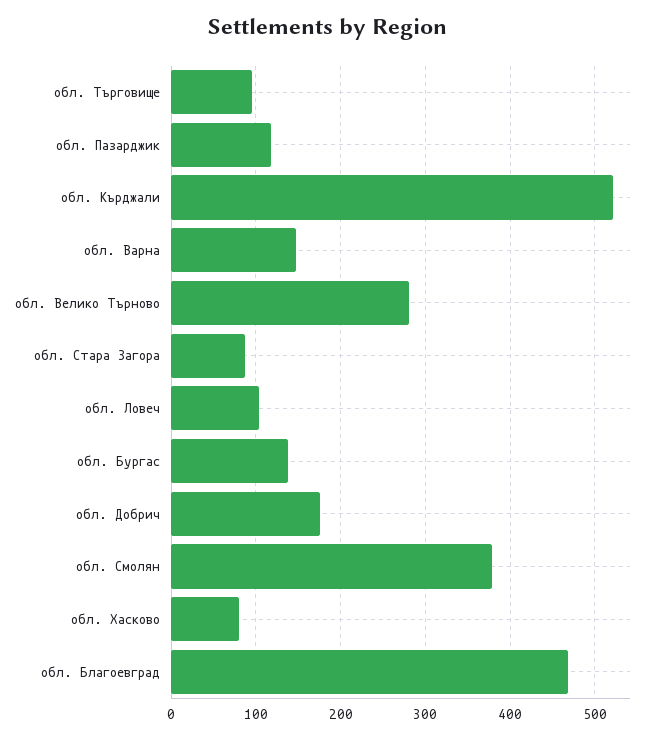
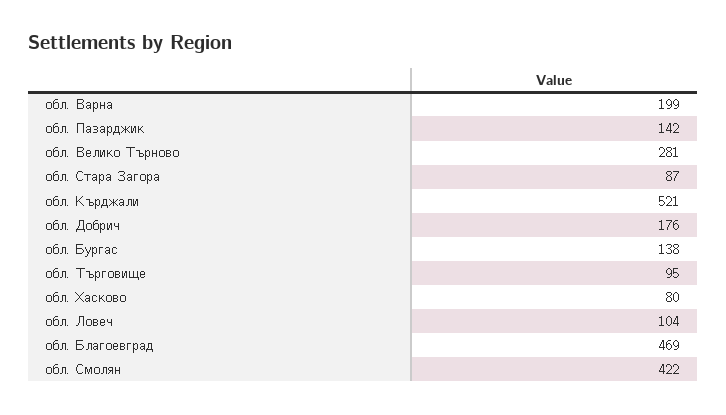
  {
    "обл. Търговище": 95,
-   "обл. Пазарджик": 120,
+   "обл. Пазарджик": 142,
    "обл. Кърджали": 521,
-   "обл. Варна": 150,
+   "обл. Варна": 199,
    "обл. Велико Търново": 281,
    "обл. Стара Загора": 87,
    "обл. Ловеч": 104,
    "обл. Бургас": 138,
    "обл. Добрич": 176,
-   "обл. Смолян": 380,
+   "обл. Смолян": 422,
    "обл. Хасково": 80,
    "обл. Благоевград": 469
  }

